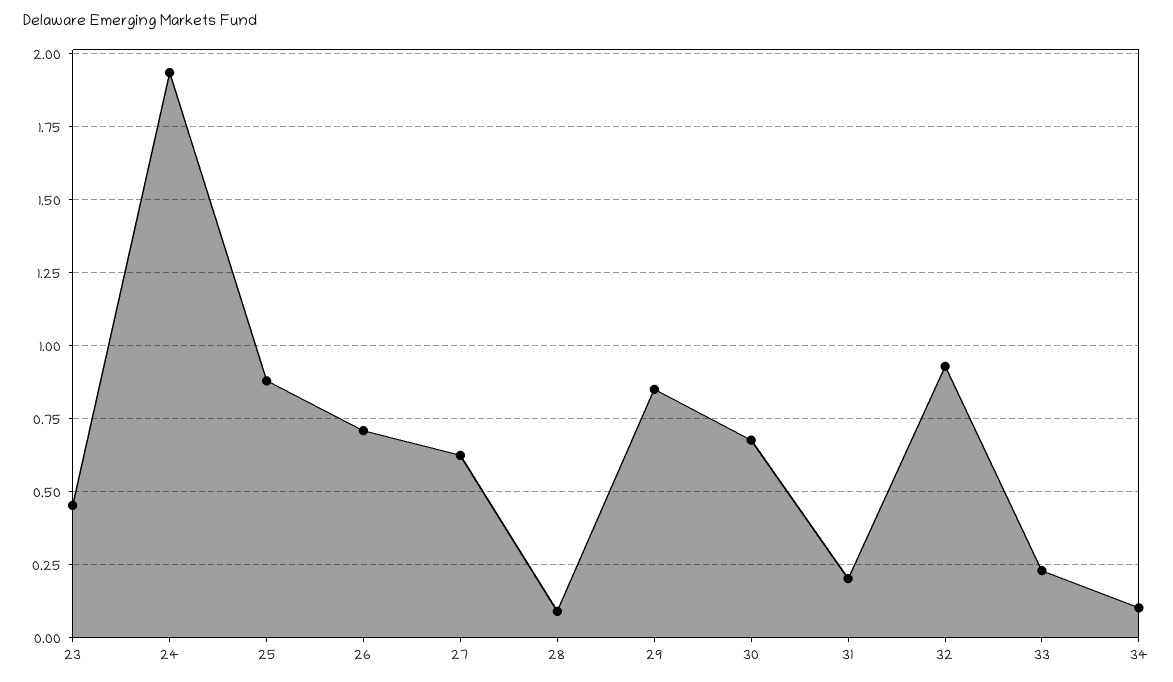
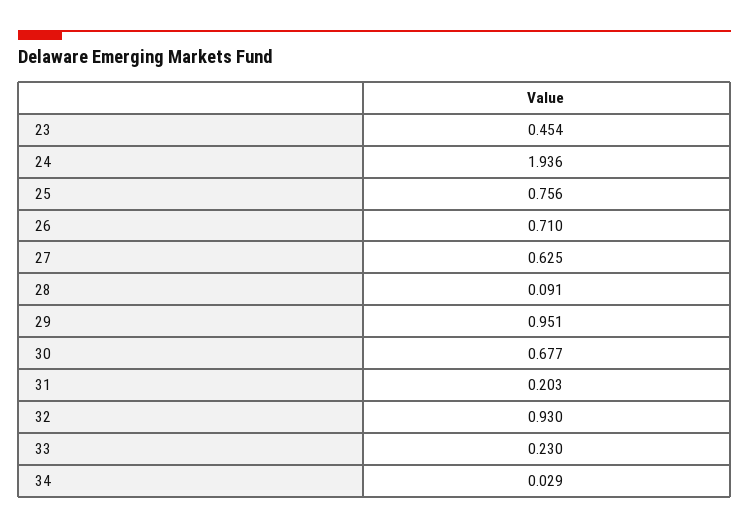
  {
    "23": 0.454,
    "24": 1.936,
-   "25": 0.875,
+   "25": 0.756,
    "26": 0.71,
    "27": 0.625,
    "28": 0.091,
-   "29": 0.85,
+   "29": 0.951,
    "30": 0.677,
    "31": 0.203,
    "32": 0.93,
    "33": 0.23,
-   "34": 0.1
+   "34": 0.029
  }

